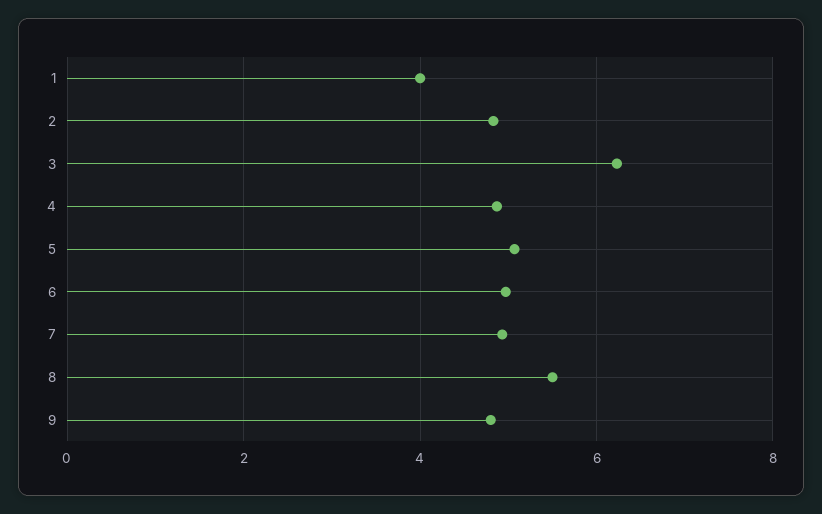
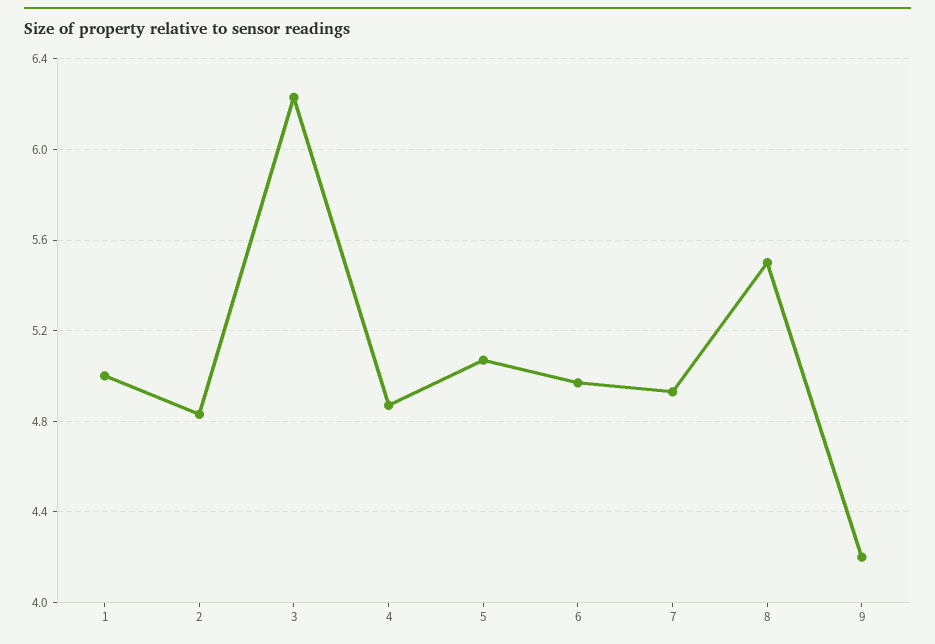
  {
-   "1": 4,
+   "1": 5,
    "2": 4.85,
    "3": 6.25,
    "4": 4.85,
    "5": 5.05,
    "6": 4.95,
    "7": 4.95,
    "8": 5.5,
-   "9": 4.8
+   "9": 4.2
  }

